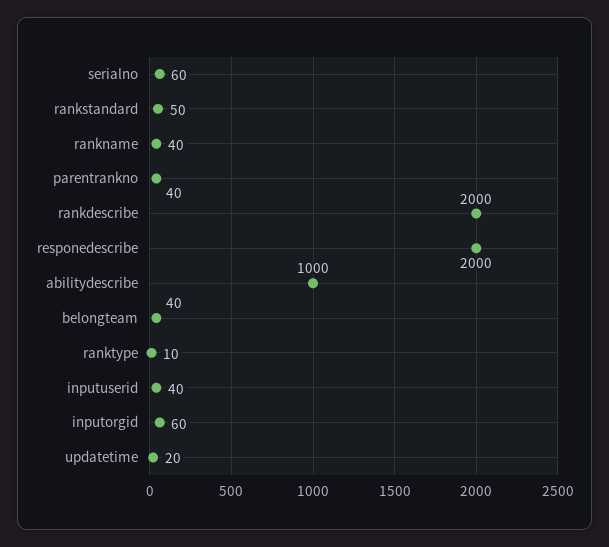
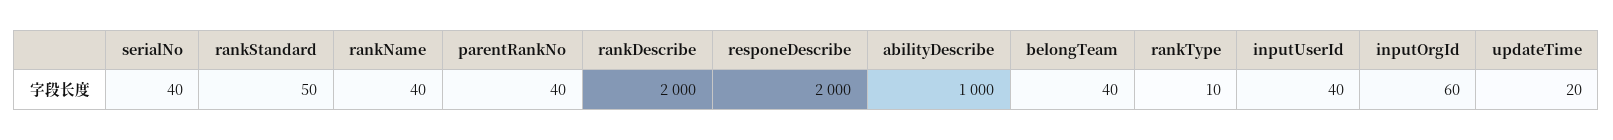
  {
-   "serialno": 60,
+   "serialno": 40,
    "rankstandard": 50,
    "rankname": 40,
    "parentrankno": 40,
    "rankdescribe": 2000,
    "responedescribe": 2000,
    "abilitydescribe": 1000,
    "belongteam": 40,
    "ranktype": 10,
    "inputuserid": 40,
    "inputorgid": 60,
    "updatetime": 20
  }

